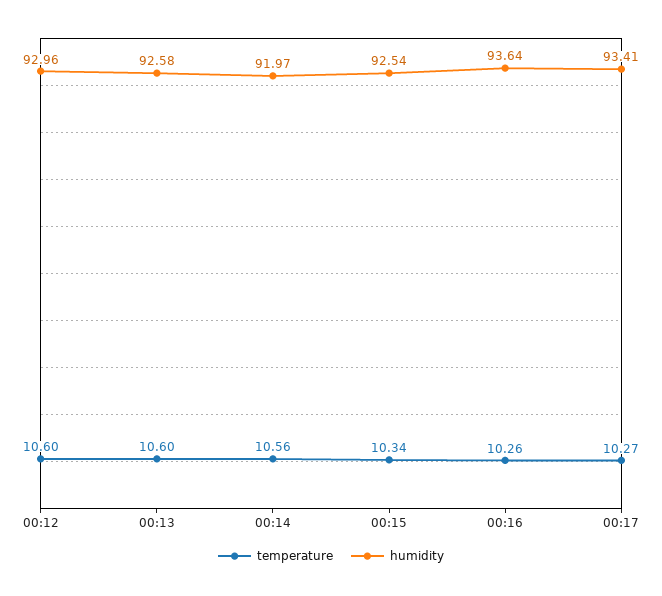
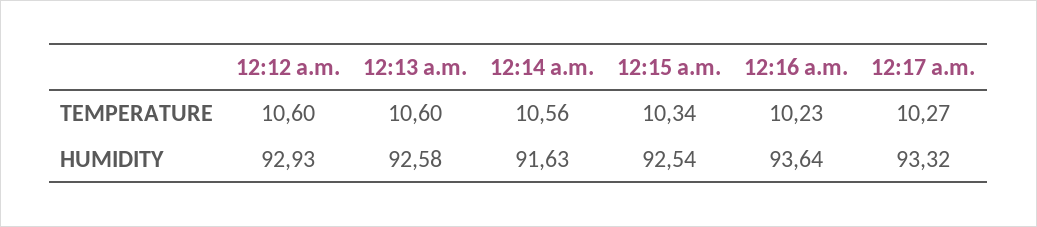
  {
    "temperature": {
      "00:12": 10.6,
      "00:13": 10.6,
      "00:14": 10.56,
      "00:15": 10.34,
-     "00:16": 10.26,
+     "00:16": 10.23,
      "00:17": 10.27
    },
    "humidity": {
-     "00:12": 92.96,
+     "00:12": 92.93,
      "00:13": 92.58,
-     "00:14": 91.97,
+     "00:14": 91.63,
      "00:15": 92.54,
      "00:16": 93.64,
-     "00:17": 93.41
+     "00:17": 93.32
    }
  }

